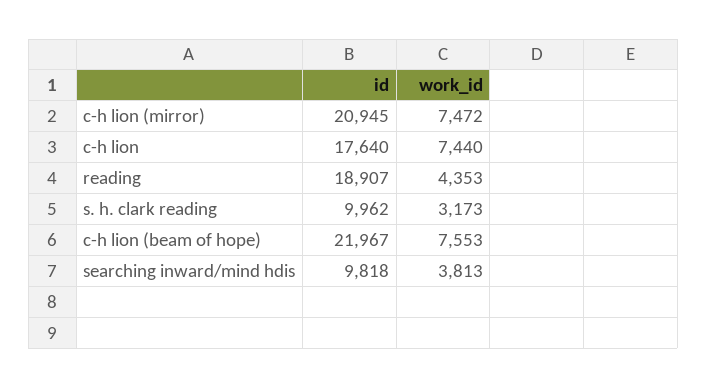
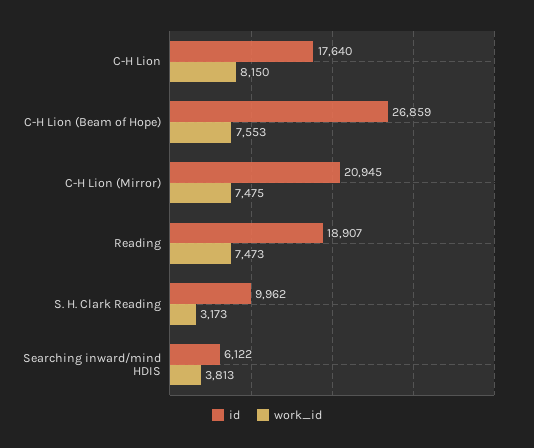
  {
    "id": {
      "c-h lion (mirror)": 20945,
      "c-h lion": 17640,
      "reading": 18907,
      "s. h. clark reading": 9962,
-     "c-h lion (beam of hope)": 21967,
+     "c-h lion (beam of hope)": 26859,
-     "searching inward/mind hdis": 9818
+     "searching inward/mind hdis": 6122
    },
    "work_id": {
-     "c-h lion (mirror)": 7472,
+     "c-h lion (mirror)": 7475,
-     "c-h lion": 7440,
+     "c-h lion": 8150,
-     "reading": 4353,
+     "reading": 7473,
      "s. h. clark reading": 3173,
      "c-h lion (beam of hope)": 7553,
      "searching inward/mind hdis": 3813
    }
  }

